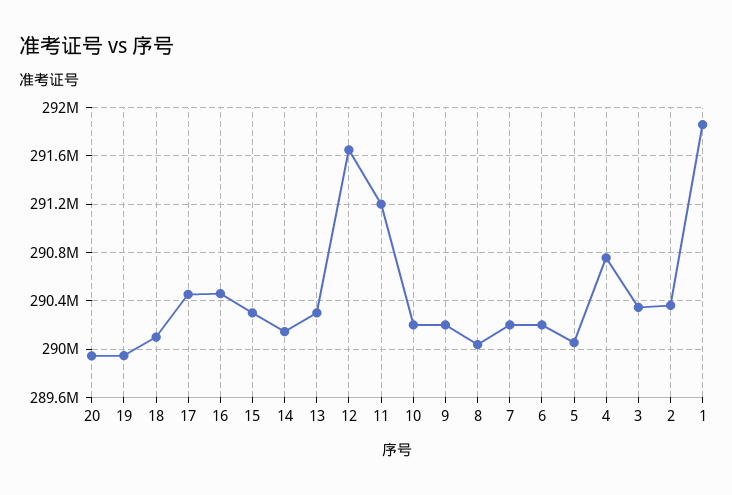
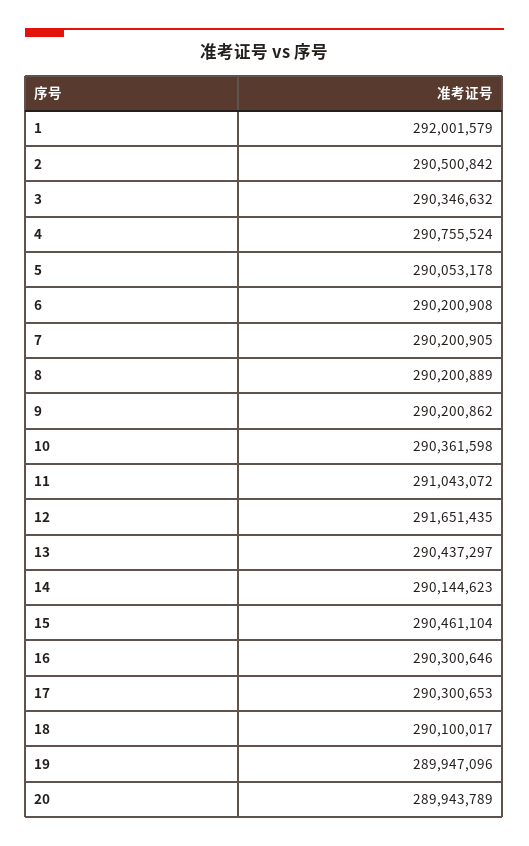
  {
    "20": 289943789,
    "19": 289947096,
    "18": 290100017,
-   "17": 290450000,
+   "17": 290300653,
-   "16": 290450000,
+   "16": 290300646,
-   "15": 290300000,
+   "15": 290461104,
    "14": 290144623,
-   "13": 290300000,
+   "13": 290437297,
    "12": 291651435,
-   "11": 291200000,
+   "11": 291043072,
-   "10": 290200000,
+   "10": 290361598,
    "9": 290200862,
-   "8": 290050000,
+   "8": 290200889,
    "7": 290200905,
    "6": 290200908,
    "5": 290053178,
    "4": 290755524,
    "3": 290346632,
-   "2": 290350000,
+   "2": 290500842,
-   "1": 291850000
+   "1": 292001579
  }

